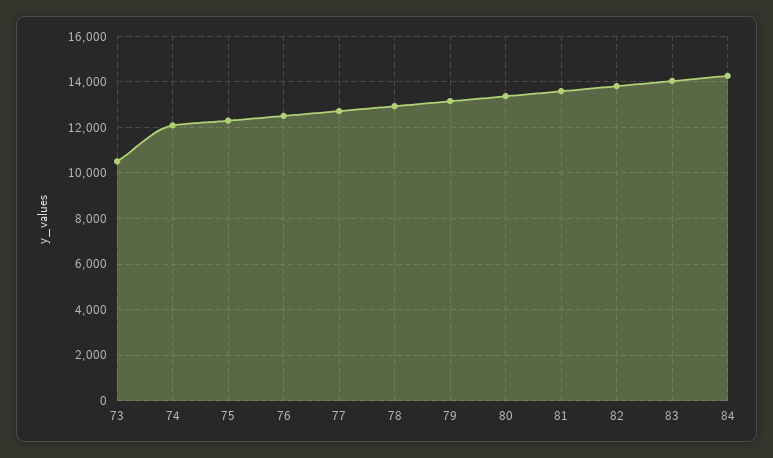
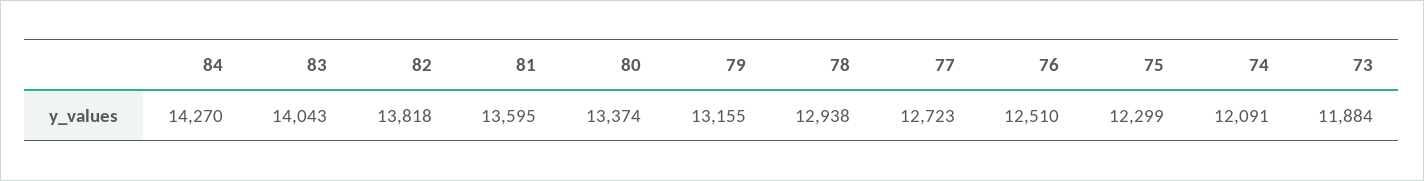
  {
-   "73": 10500,
+   "73": 11884,
    "74": 12091,
    "75": 12299,
    "76": 12510,
    "77": 12723,
    "78": 12938,
    "79": 13155,
    "80": 13374,
    "81": 13595,
    "82": 13818,
    "83": 14043,
    "84": 14270
  }

